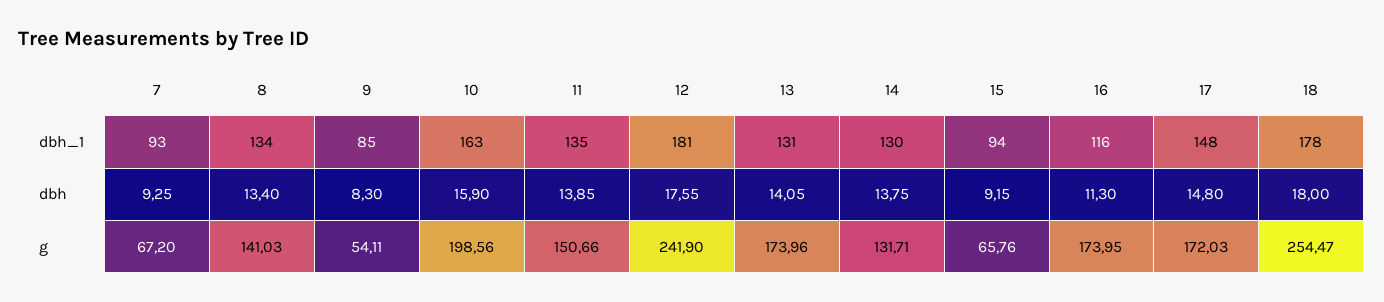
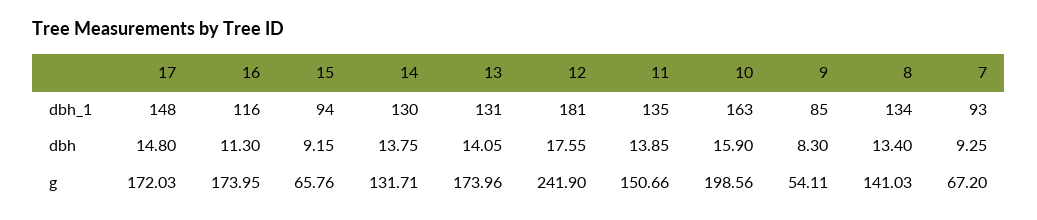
  {
    "7": {
      "dbh_1": 93,
      "dbh": 9.25,
      "g": 67.2
    },
    "8": {
      "dbh_1": 134,
      "dbh": 13.4,
      "g": 141.03
    },
    "9": {
      "dbh_1": 85,
      "dbh": 8.3,
      "g": 54.11
    },
    "10": {
      "dbh_1": 163,
      "dbh": 15.9,
      "g": 198.56
    },
    "11": {
      "dbh_1": 135,
      "dbh": 13.85,
      "g": 150.66
    },
    "12": {
      "dbh_1": 181,
      "dbh": 17.55,
      "g": 241.9
    },
    "13": {
      "dbh_1": 131,
      "dbh": 14.05,
      "g": 173.96
    },
    "14": {
      "dbh_1": 130,
      "dbh": 13.75,
      "g": 131.71
    },
    "15": {
      "dbh_1": 94,
      "dbh": 9.15,
      "g": 65.76
    },
    "16": {
      "dbh_1": 116,
      "dbh": 11.3,
      "g": 173.95
    },
    "17": {
      "dbh_1": 148,
      "dbh": 14.8,
      "g": 172.03
-   },
+   }
-   "18": {
-     "dbh_1": 178,
-     "dbh": 18,
-     "g": 254.47
-   }
  }

